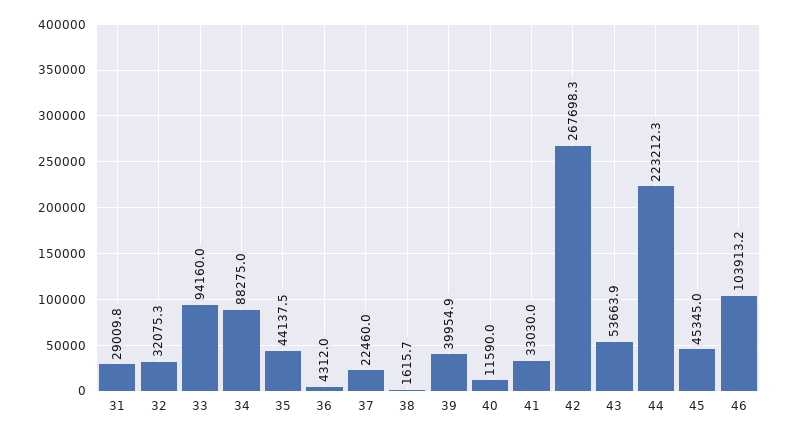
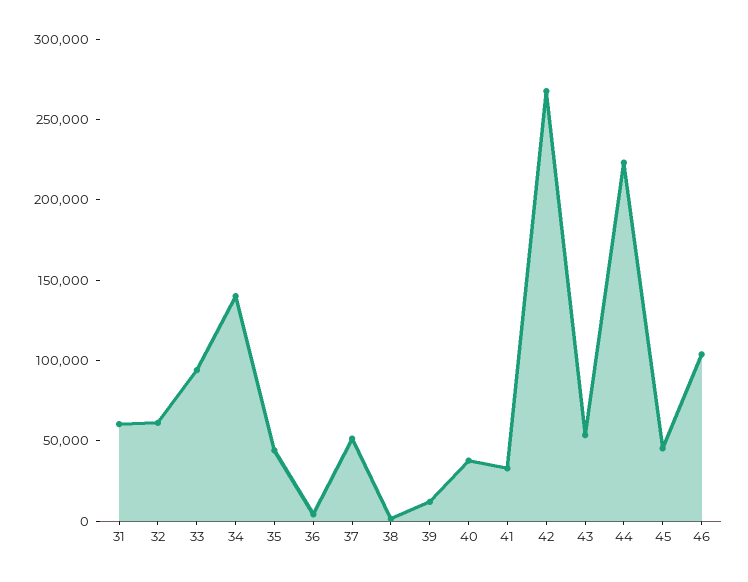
  {
-   "31": 29009.8,
+   "31": 60000,
-   "32": 32075.3,
+   "32": 60000,
    "33": 94160,
-   "34": 88275,
+   "34": 140000,
    "35": 44137.5,
    "36": 4312,
-   "37": 22460,
+   "37": 50000,
    "38": 1615.7,
-   "39": 39954.9,
+   "39": 10000,
-   "40": 11590,
+   "40": 40000,
    "41": 33030,
    "42": 267698.3,
    "43": 53663.9,
    "44": 223212.3,
    "45": 45345,
    "46": 103913.2
  }

